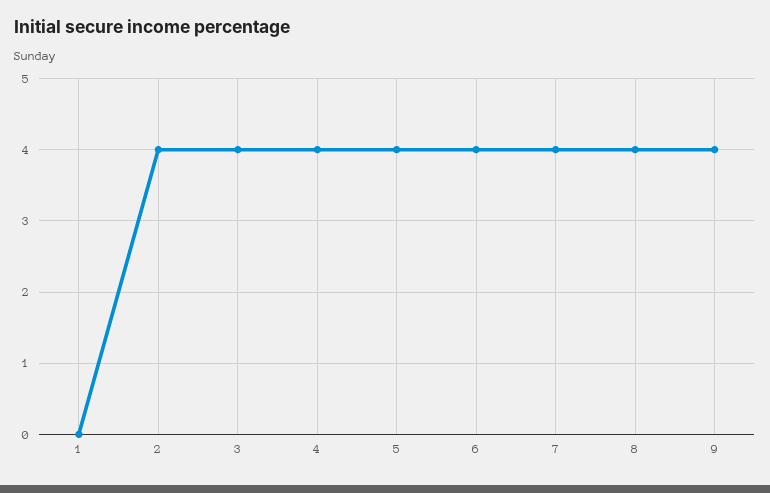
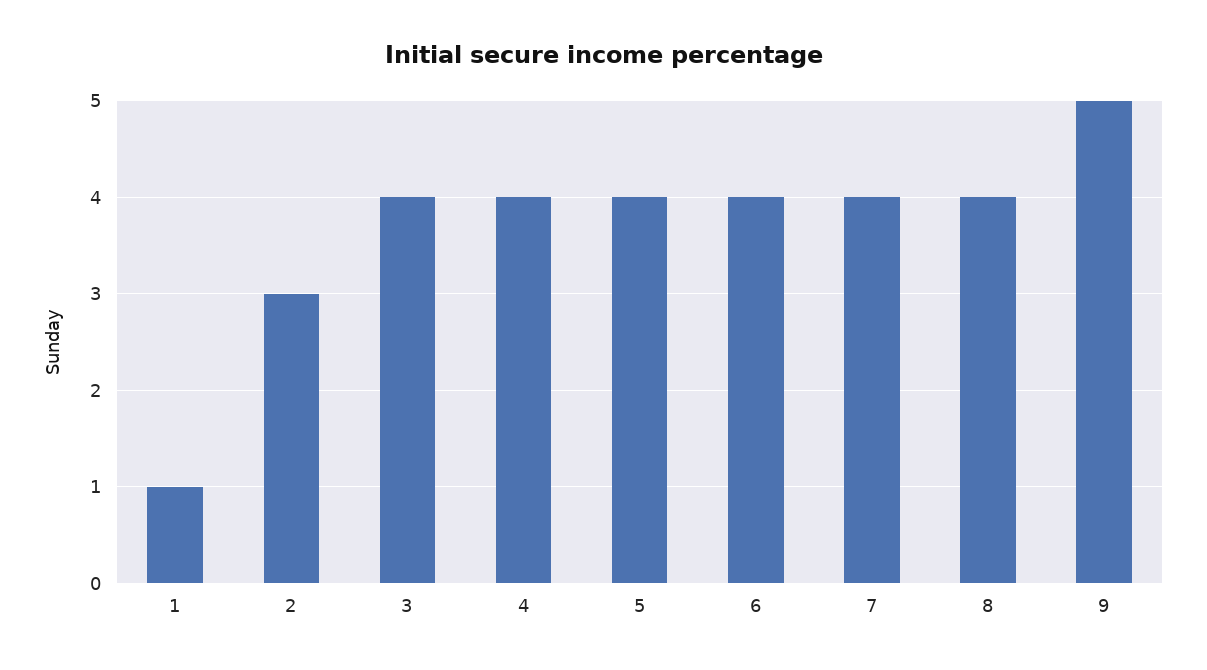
  {
-   "1": 0,
+   "1": 1,
-   "2": 4,
+   "2": 3,
    "3": 4,
    "4": 4,
    "5": 4,
    "6": 4,
    "7": 4,
    "8": 4,
-   "9": 4
+   "9": 5
  }

